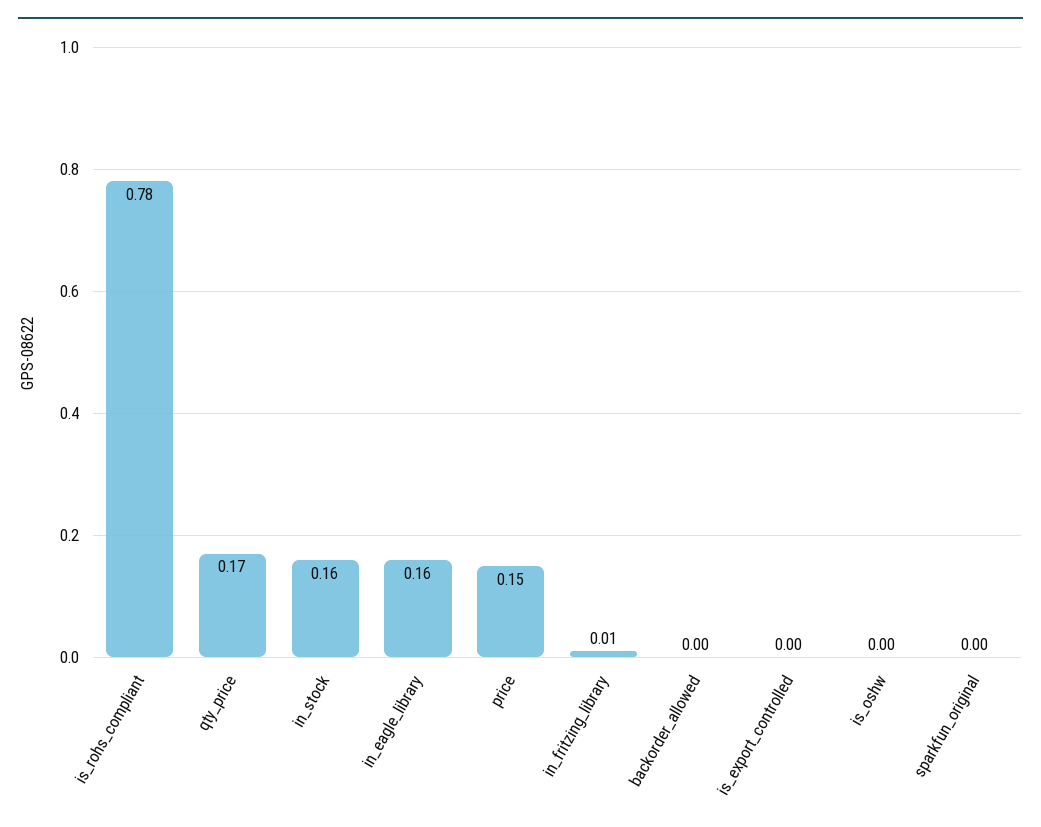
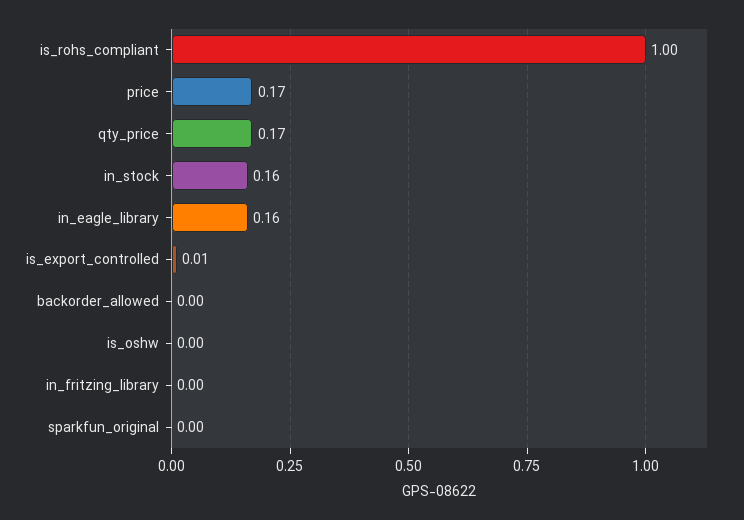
  {
-   "is_rohs_compliant": 0.78,
+   "is_rohs_compliant": 1,
    "qty_price": 0.17,
    "in_stock": 0.16,
    "in_eagle_library": 0.16,
-   "price": 0.15,
+   "price": 0.17,
-   "in_fritzing_library": 0.01,
+   "in_fritzing_library": 0,
    "backorder_allowed": 0,
-   "is_export_controlled": 0,
+   "is_export_controlled": 0.01,
    "is_oshw": 0,
    "sparkfun_original": 0
  }

